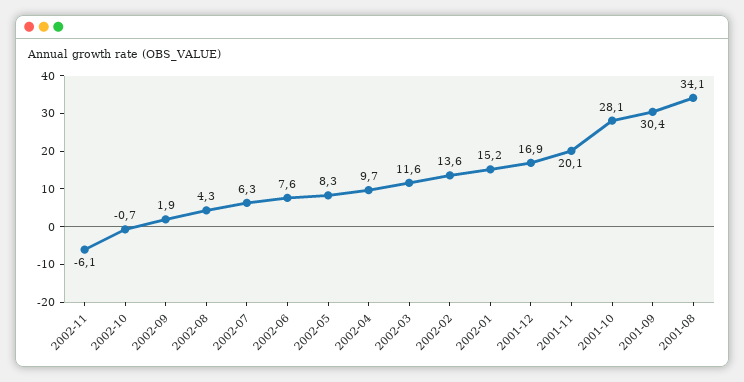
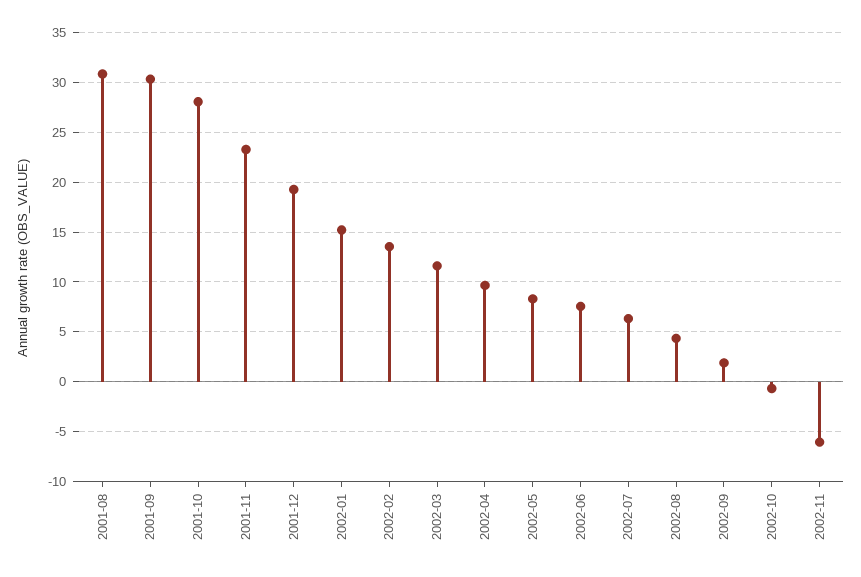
  {
    "2002-11": -6.1,
    "2002-10": -0.7,
    "2002-09": 1.9,
    "2002-08": 4.3,
    "2002-07": 6.3,
    "2002-06": 7.6,
    "2002-05": 8.3,
    "2002-04": 9.7,
    "2002-03": 11.6,
    "2002-02": 13.6,
    "2002-01": 15.2,
-   "2001-12": 16.9,
+   "2001-12": 19,
-   "2001-11": 20.1,
+   "2001-11": 23,
    "2001-10": 28.1,
    "2001-09": 30.4,
-   "2001-08": 34.1
+   "2001-08": 31
  }

